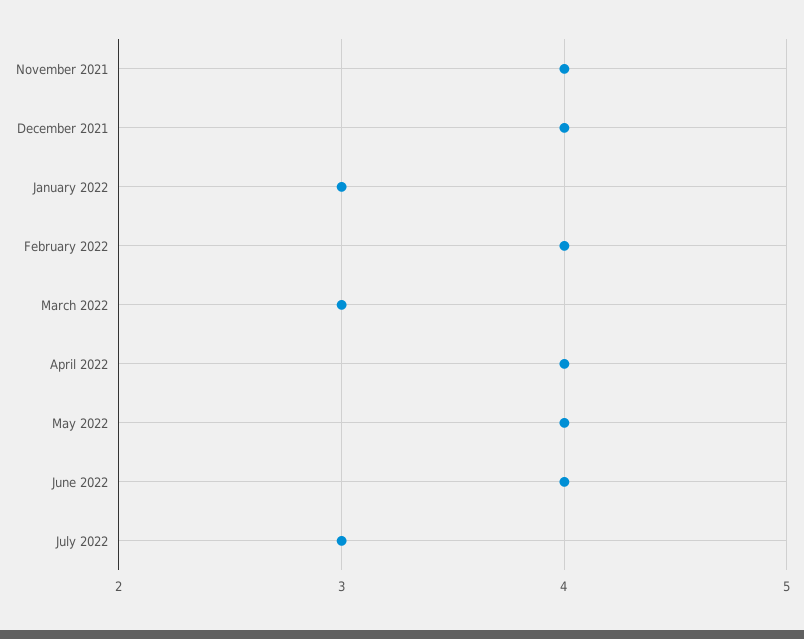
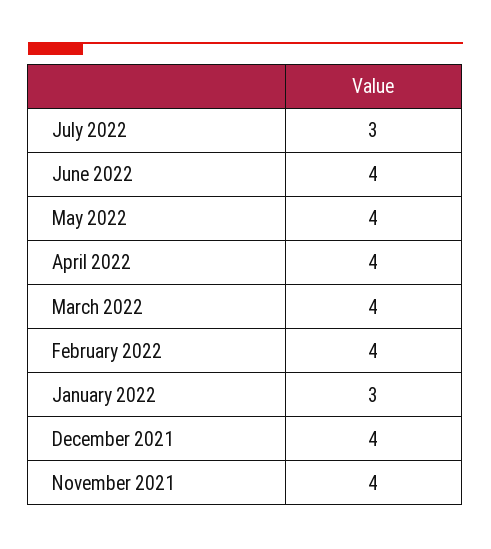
  {
    "November 2021": 4,
    "December 2021": 4,
    "January 2022": 3,
    "February 2022": 4,
-   "March 2022": 3,
+   "March 2022": 4,
    "April 2022": 4,
    "May 2022": 4,
    "June 2022": 4,
    "July 2022": 3
  }

